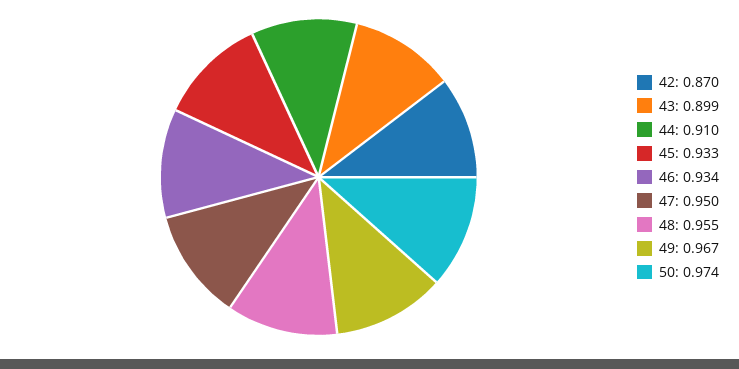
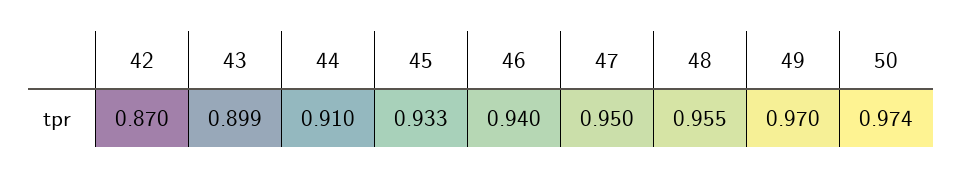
  {
    "42": 0.87,
    "43": 0.899,
    "44": 0.91,
    "45": 0.933,
-   "46": 0.934,
+   "46": 0.94,
    "47": 0.95,
    "48": 0.955,
-   "49": 0.967,
+   "49": 0.97,
    "50": 0.974
  }

